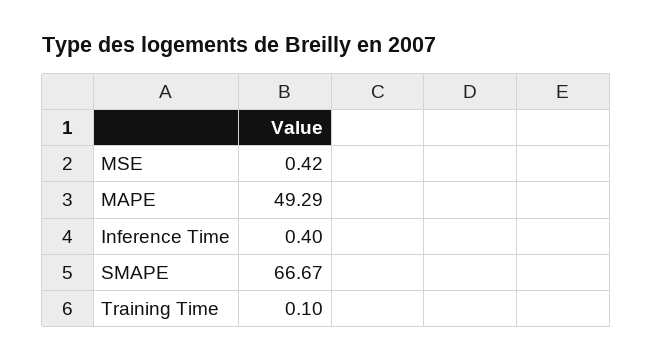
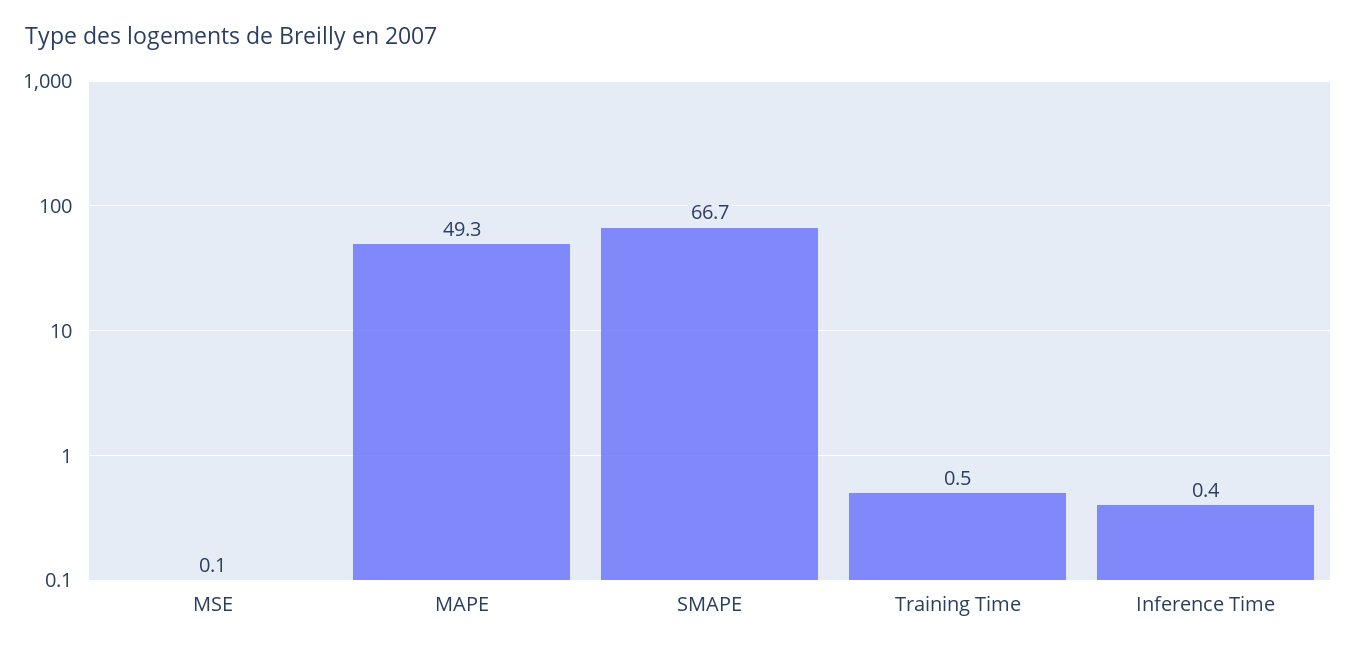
  {
-   "MSE": 0.42,
+   "MSE": 0.1,
    "MAPE": 49.29,
    "Inference Time": 0.4,
    "SMAPE": 66.67,
-   "Training Time": 0.1
+   "Training Time": 0.5
  }

